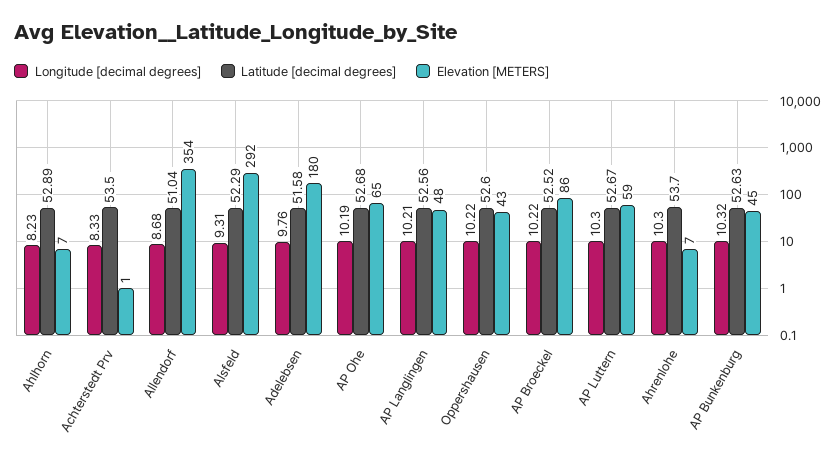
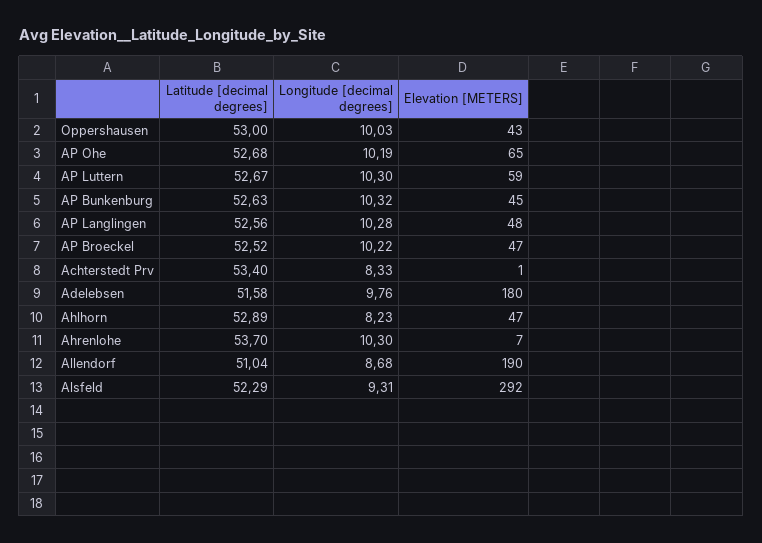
  {
    "Longitude [decimal degrees]": {
      "Ahlhorn": 8.23,
      "Achterstedt Prv": 8.33,
      "Allendorf": 8.68,
      "Alsfeld": 9.31,
      "Adelebsen": 9.76,
      "AP Ohe": 10.19,
-     "AP Langlingen": 10.21,
+     "AP Langlingen": 10.28,
-     "Oppershausen": 10.22,
+     "Oppershausen": 10.03,
      "AP Broeckel": 10.22,
      "AP Luttern": 10.3,
      "Ahrenlohe": 10.3,
      "AP Bunkenburg": 10.32
    },
    "Latitude [decimal degrees]": {
      "Ahlhorn": 52.89,
-     "Achterstedt Prv": 53.5,
+     "Achterstedt Prv": 53.4,
      "Allendorf": 51.04,
      "Alsfeld": 52.29,
      "Adelebsen": 51.58,
      "AP Ohe": 52.68,
      "AP Langlingen": 52.56,
-     "Oppershausen": 52.6,
+     "Oppershausen": 53,
      "AP Broeckel": 52.52,
      "AP Luttern": 52.67,
      "Ahrenlohe": 53.7,
      "AP Bunkenburg": 52.63
    },
    "Elevation [METERS]": {
-     "Ahlhorn": 7,
+     "Ahlhorn": 47,
      "Achterstedt Prv": 1,
-     "Allendorf": 354,
+     "Allendorf": 190,
      "Alsfeld": 292,
      "Adelebsen": 180,
      "AP Ohe": 65,
      "AP Langlingen": 48,
      "Oppershausen": 43,
-     "AP Broeckel": 86,
+     "AP Broeckel": 47,
      "AP Luttern": 59,
      "Ahrenlohe": 7,
      "AP Bunkenburg": 45
    }
  }

